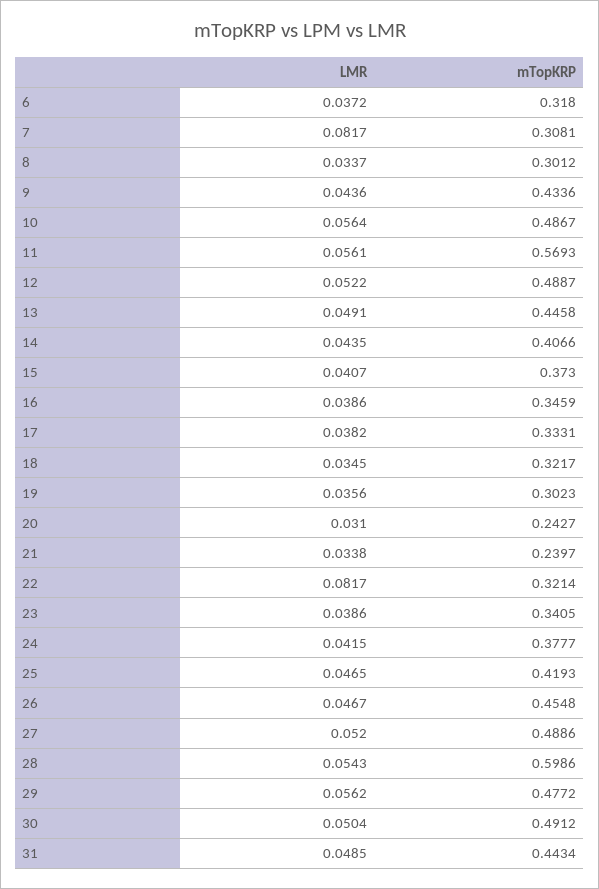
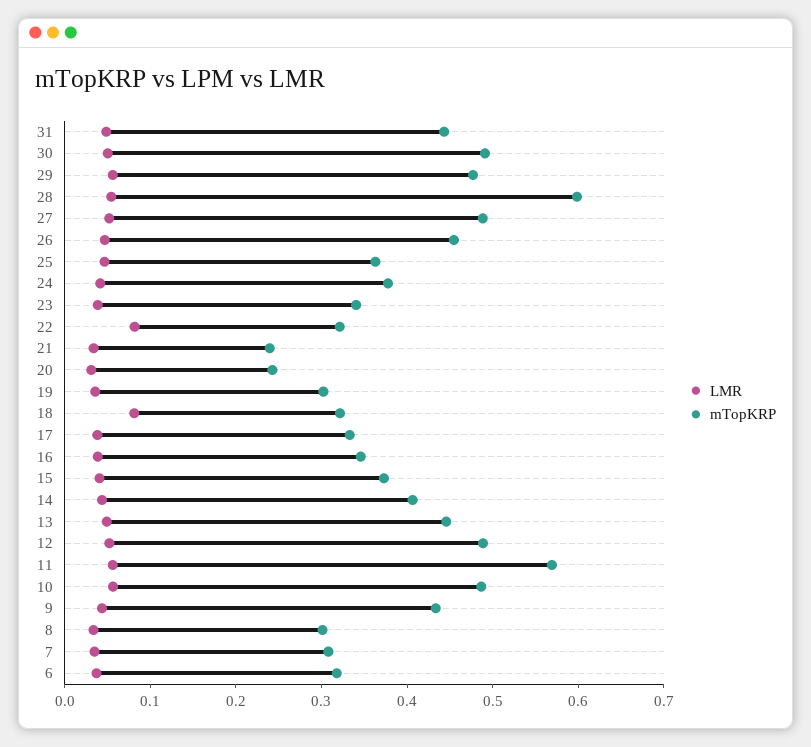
  {
    "LMR": {
      "6": 0.0372,
-     "7": 0.0817,
+     "7": 0.04,
      "8": 0.0337,
      "9": 0.0436,
      "10": 0.0564,
      "11": 0.0561,
      "12": 0.0522,
      "13": 0.0491,
      "14": 0.0435,
      "15": 0.0407,
      "16": 0.0386,
      "17": 0.0382,
-     "18": 0.0345,
+     "18": 0.08,
      "19": 0.0356,
      "20": 0.031,
      "21": 0.0338,
      "22": 0.0817,
      "23": 0.0386,
      "24": 0.0415,
      "25": 0.0465,
      "26": 0.0467,
      "27": 0.052,
      "28": 0.0543,
      "29": 0.0562,
      "30": 0.0504,
      "31": 0.0485
    },
    "mTopKRP": {
      "6": 0.318,
      "7": 0.3081,
      "8": 0.3012,
      "9": 0.4336,
      "10": 0.4867,
      "11": 0.5693,
      "12": 0.4887,
      "13": 0.4458,
      "14": 0.4066,
      "15": 0.373,
      "16": 0.3459,
      "17": 0.3331,
      "18": 0.3217,
      "19": 0.3023,
      "20": 0.2427,
      "21": 0.2397,
      "22": 0.3214,
      "23": 0.3405,
      "24": 0.3777,
-     "25": 0.4193,
+     "25": 0.36,
      "26": 0.4548,
      "27": 0.4886,
      "28": 0.5986,
      "29": 0.4772,
      "30": 0.4912,
      "31": 0.4434
    }
  }

